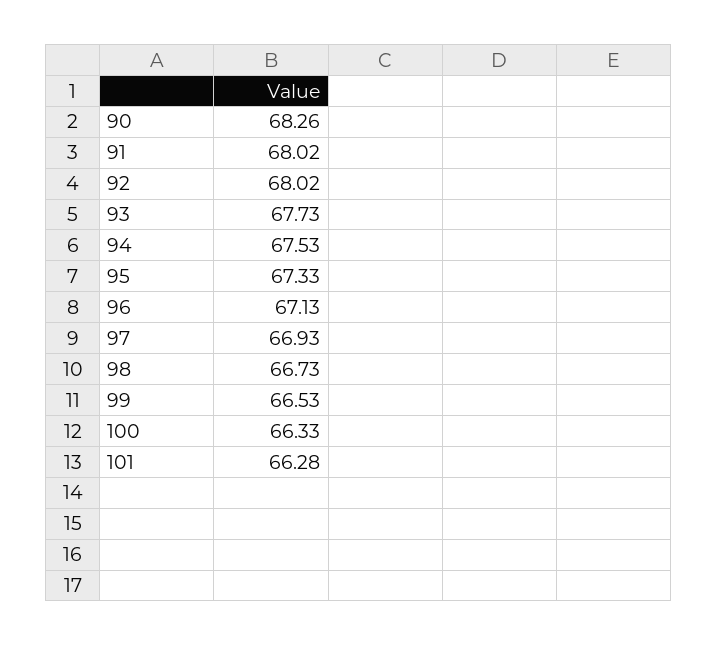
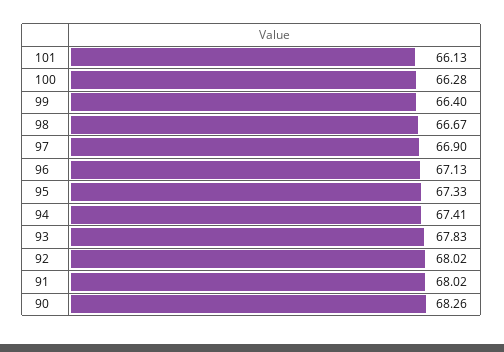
  {
    "90": 68.26,
    "91": 68.02,
    "92": 68.02,
-   "93": 67.73,
+   "93": 67.83,
-   "94": 67.53,
+   "94": 67.41,
    "95": 67.33,
    "96": 67.13,
-   "97": 66.93,
+   "97": 66.9,
-   "98": 66.73,
+   "98": 66.67,
-   "99": 66.53,
+   "99": 66.4,
-   "100": 66.33,
+   "100": 66.28,
-   "101": 66.28
+   "101": 66.13
  }

